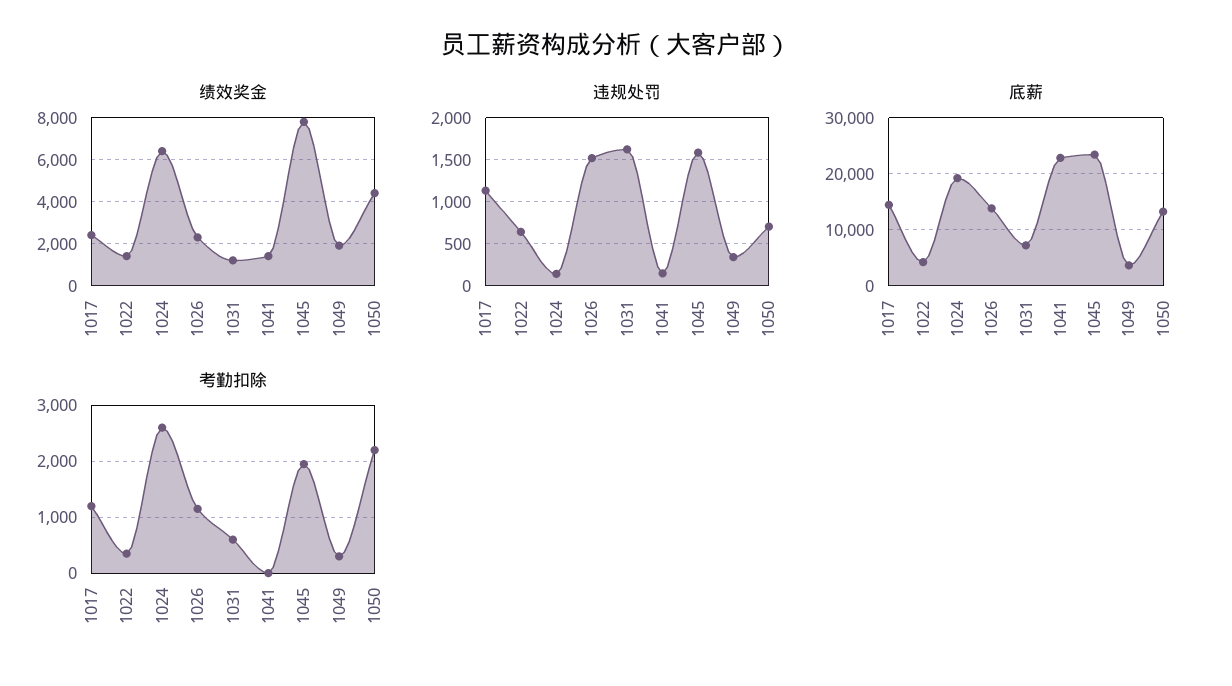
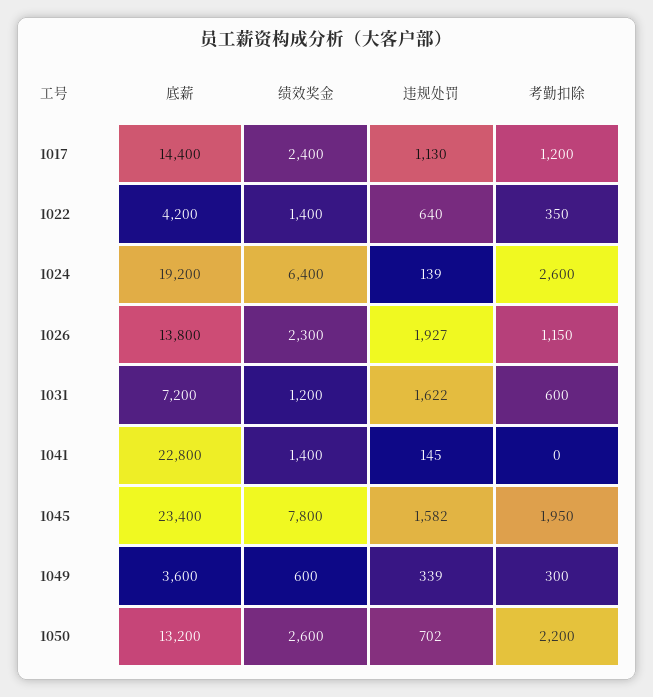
  {
    "绩效奖金": {
      "1017": 2400,
      "1022": 1400,
      "1024": 6400,
      "1026": 2300,
      "1031": 1200,
      "1041": 1400,
      "1045": 7800,
-     "1049": 2000,
+     "1049": 600,
-     "1050": 4500
+     "1050": 2600
    },
    "违规处罚": {
      "1017": 1130,
      "1022": 640,
      "1024": 139,
-     "1026": 1500,
+     "1026": 1927,
      "1031": 1622,
      "1041": 145,
      "1045": 1582,
      "1049": 339,
      "1050": 702
    },
    "底薪": {
      "1017": 14400,
      "1022": 4200,
      "1024": 19200,
      "1026": 13800,
      "1031": 7200,
      "1041": 22800,
      "1045": 23400,
      "1049": 3600,
      "1050": 13200
    },
    "考勤扣除": {
      "1017": 1200,
      "1022": 350,
      "1024": 2600,
      "1026": 1150,
      "1031": 600,
      "1041": 0,
      "1045": 1950,
      "1049": 300,
      "1050": 2200
    }
  }

